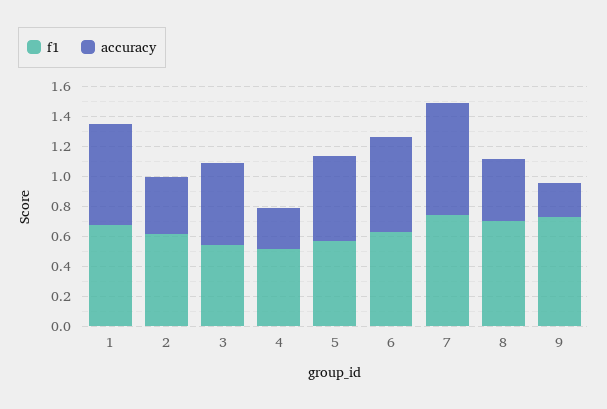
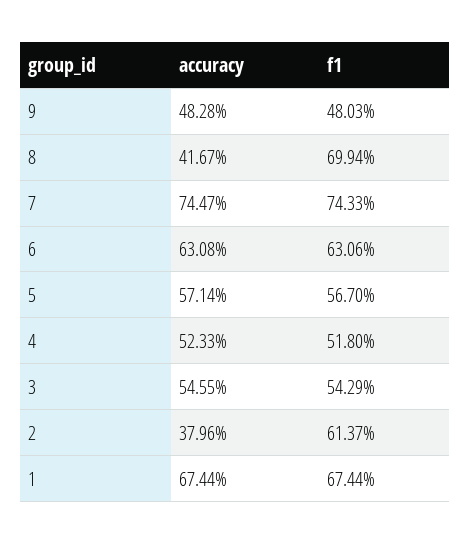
  {
    "f1": {
      "1": 0.6744,
      "2": 0.6137,
      "3": 0.5429,
      "4": 0.518,
      "5": 0.567,
      "6": 0.6306,
      "7": 0.7433,
      "8": 0.6994,
-     "9": 0.7
+     "9": 0.4803
    },
    "accuracy": {
      "1": 0.6744,
      "2": 0.3796,
      "3": 0.5455,
-     "4": 0.3,
+     "4": 0.5233,
      "5": 0.5714,
      "6": 0.6308,
      "7": 0.7447,
      "8": 0.4167,
-     "9": 0.2
+     "9": 0.4828
    }
  }

